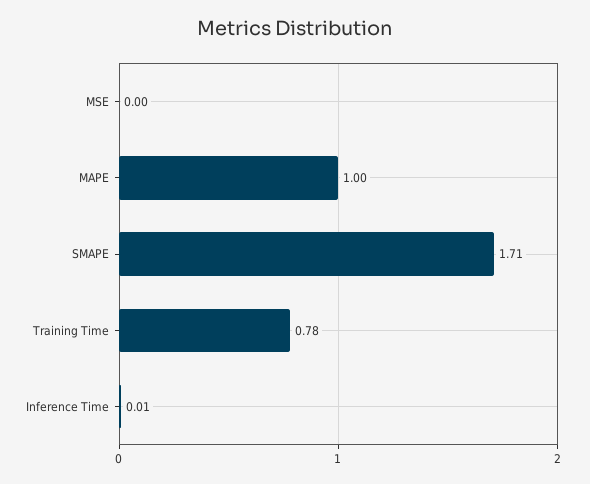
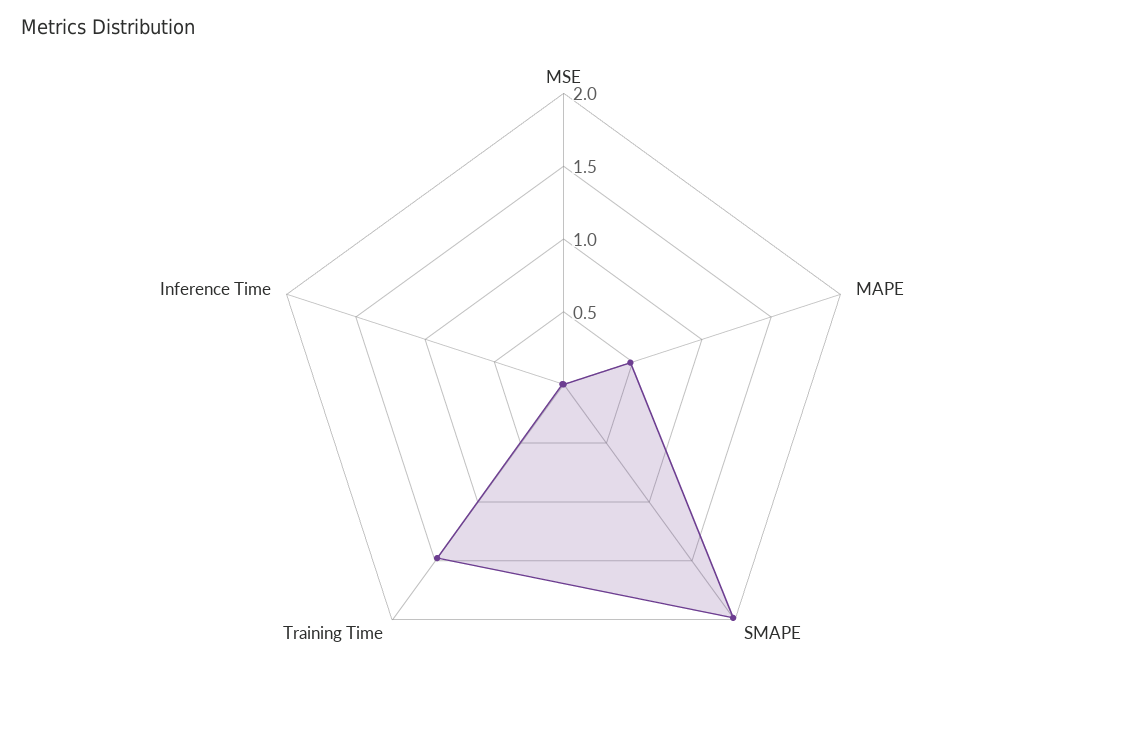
  {
    "MSE": 0,
-   "MAPE": 1,
+   "MAPE": 0.5,
-   "SMAPE": 1.71,
+   "SMAPE": 2,
-   "Training Time": 0.78,
+   "Training Time": 1.5,
    "Inference Time": 0.01
  }

